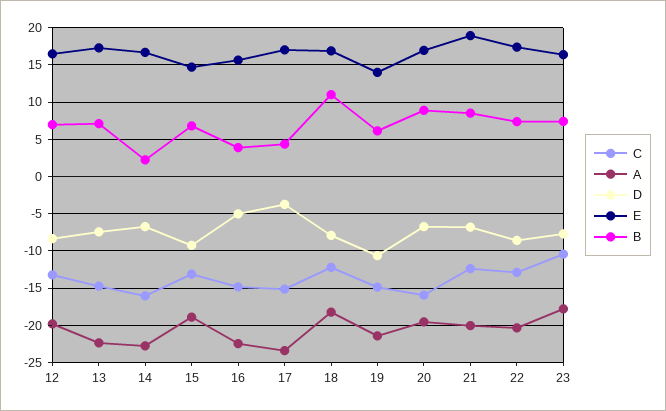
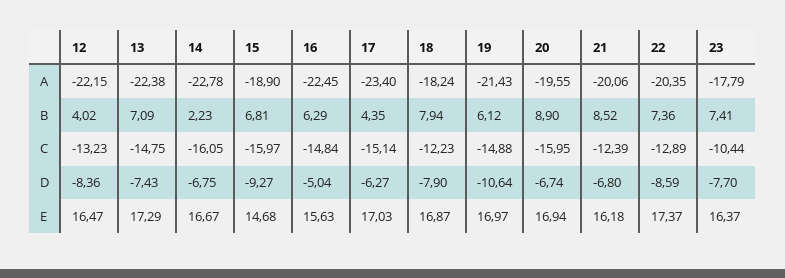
  {
    "C": {
      "12": -13.23,
      "13": -14.75,
      "14": -16.05,
-     "15": -13,
+     "15": -15.97,
      "16": -14.84,
      "17": -15.14,
      "18": -12.23,
      "19": -14.88,
      "20": -15.95,
      "21": -12.39,
      "22": -12.89,
      "23": -10.44
    },
    "A": {
-     "12": -20,
+     "12": -22.15,
      "13": -22.38,
      "14": -22.78,
      "15": -18.9,
      "16": -22.45,
      "17": -23.4,
      "18": -18.24,
      "19": -21.43,
      "20": -19.55,
      "21": -20.06,
      "22": -20.35,
      "23": -17.79
    },
    "D": {
      "12": -8.36,
      "13": -7.43,
      "14": -6.75,
      "15": -9.27,
      "16": -5.04,
-     "17": -4,
+     "17": -6.27,
      "18": -7.9,
      "19": -10.64,
      "20": -6.74,
      "21": -6.8,
      "22": -8.59,
      "23": -7.7
    },
    "E": {
      "12": 16.47,
      "13": 17.29,
      "14": 16.67,
      "15": 14.68,
      "16": 15.63,
      "17": 17.03,
      "18": 16.87,
-     "19": 14,
+     "19": 16.97,
      "20": 16.94,
-     "21": 19,
+     "21": 16.18,
      "22": 17.37,
      "23": 16.37
    },
    "B": {
-     "12": 7,
+     "12": 4.02,
      "13": 7.09,
      "14": 2.23,
      "15": 6.81,
-     "16": 4,
+     "16": 6.29,
      "17": 4.35,
-     "18": 11,
+     "18": 7.94,
      "19": 6.12,
      "20": 8.9,
      "21": 8.52,
      "22": 7.36,
      "23": 7.41
    }
  }

